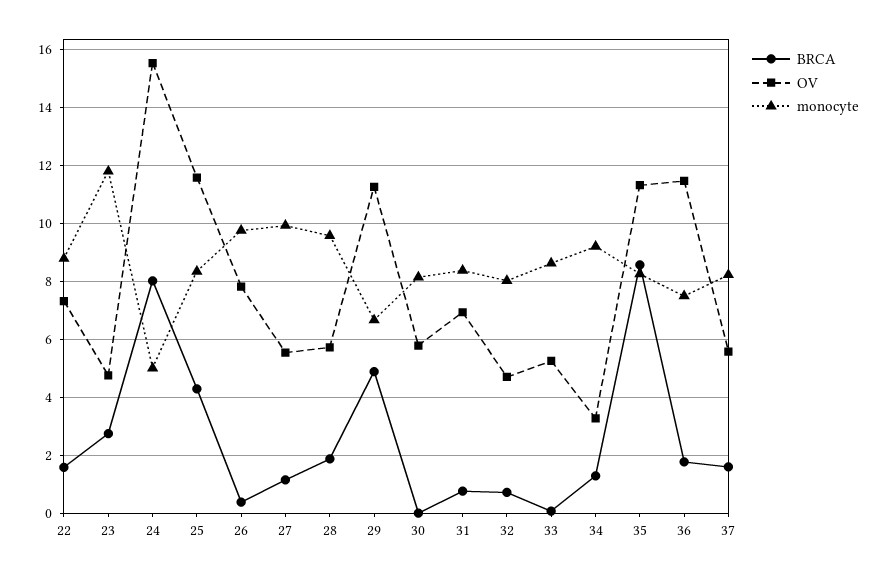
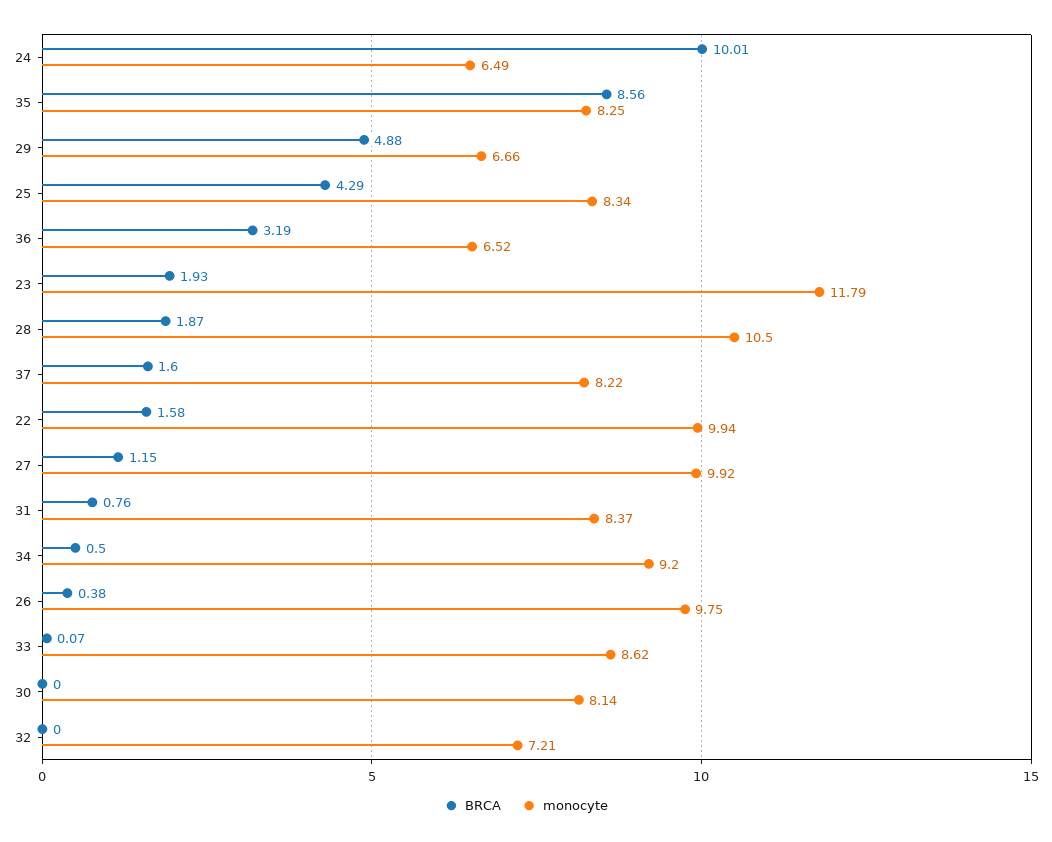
  {
    "BRCA": {
      "22": 1.58,
-     "23": 2.75,
+     "23": 1.93,
-     "24": 8,
+     "24": 10.01,
      "25": 4.29,
      "26": 0.38,
      "27": 1.15,
      "28": 1.87,
      "29": 4.88,
      "30": 0,
      "31": 0.76,
-     "32": 0.75,
+     "32": 0,
      "33": 0.07,
-     "34": 1.25,
+     "34": 0.5,
      "35": 8.56,
-     "36": 1.75,
+     "36": 3.19,
      "37": 1.6
    },
-   "OV": {
-     "22": 7.25,
-     "23": 4.75,
-     "24": 15.5,
-     "25": 11.5,
-     "26": 7.75,
-     "27": 5.5,
-     "28": 5.75,
-     "29": 11.25,
-     "30": 5.75,
-     "31": 7,
-     "32": 4.75,
-     "33": 5.25,
-     "34": 3.25,
-     "35": 11.25,
-     "36": 11.5,
-     "37": 5.5
-   },
    "monocyte": {
-     "22": 8.75,
+     "22": 9.94,
      "23": 11.79,
-     "24": 5,
+     "24": 6.49,
      "25": 8.34,
      "26": 9.75,
      "27": 9.92,
-     "28": 9.5,
+     "28": 10.5,
      "29": 6.66,
      "30": 8.14,
      "31": 8.37,
-     "32": 8,
+     "32": 7.21,
      "33": 8.62,
      "34": 9.2,
      "35": 8.25,
-     "36": 7.5,
+     "36": 6.52,
      "37": 8.22
    }
  }

